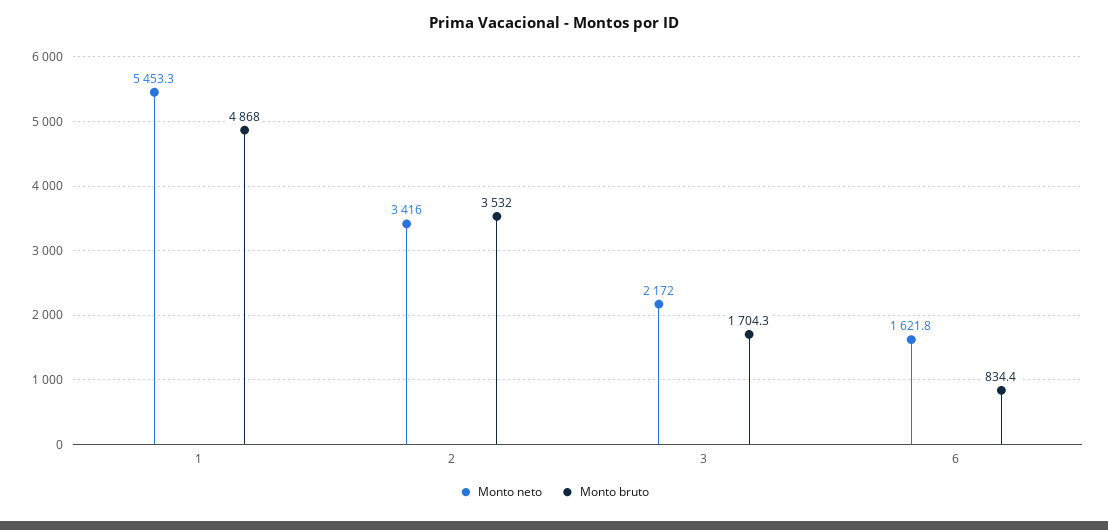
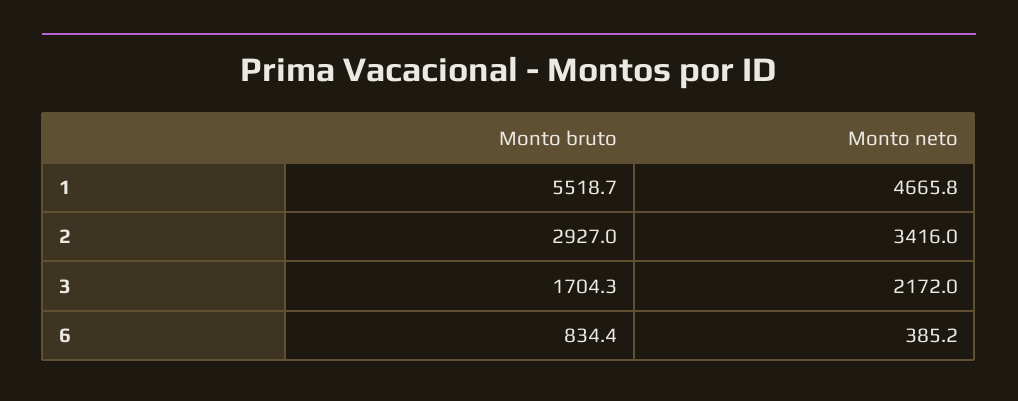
  {
    "Monto neto": {
-     "1": 5453.3,
+     "1": 4665.8,
      "2": 3416,
      "3": 2172,
-     "6": 1621.8
+     "6": 385.2
    },
    "Monto bruto": {
-     "1": 4868,
+     "1": 5518.7,
-     "2": 3532,
+     "2": 2927,
      "3": 1704.3,
      "6": 834.4
    }
  }

